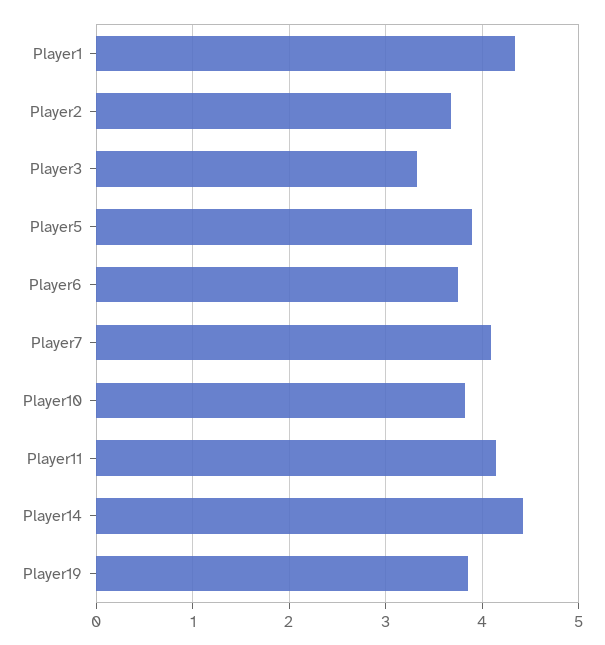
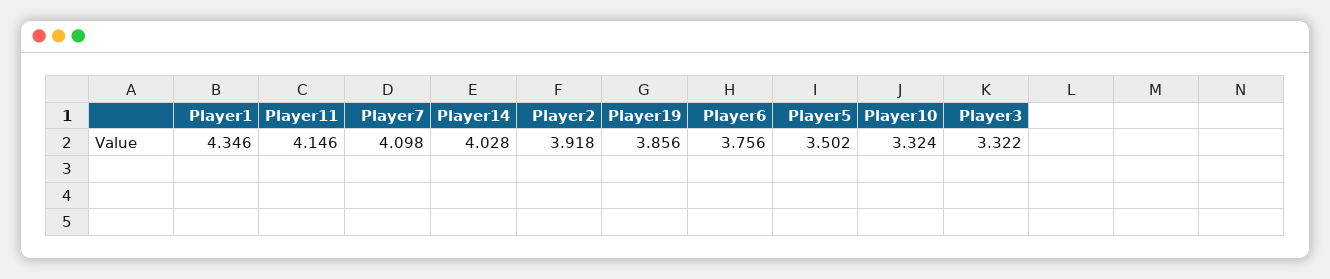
  {
    "Player1": 4.346,
-   "Player2": 3.7,
+   "Player2": 3.918,
    "Player3": 3.322,
-   "Player5": 3.9,
+   "Player5": 3.502,
    "Player6": 3.756,
    "Player7": 4.098,
-   "Player10": 3.8,
+   "Player10": 3.324,
    "Player11": 4.146,
-   "Player14": 4.4,
+   "Player14": 4.028,
    "Player19": 3.856
  }

